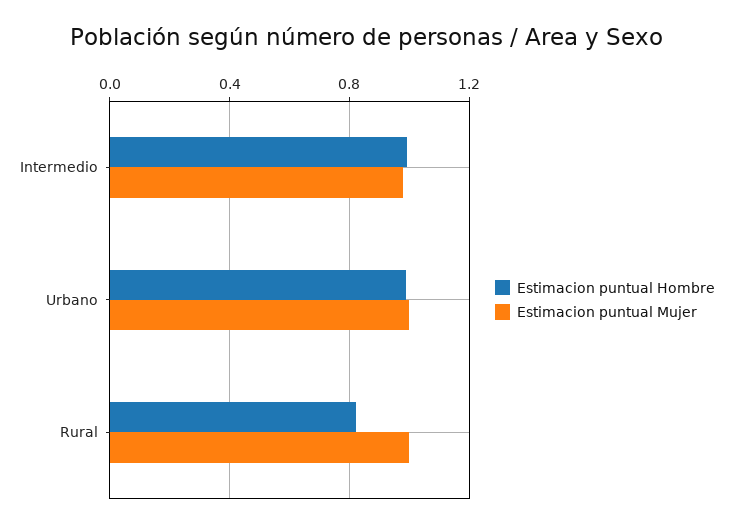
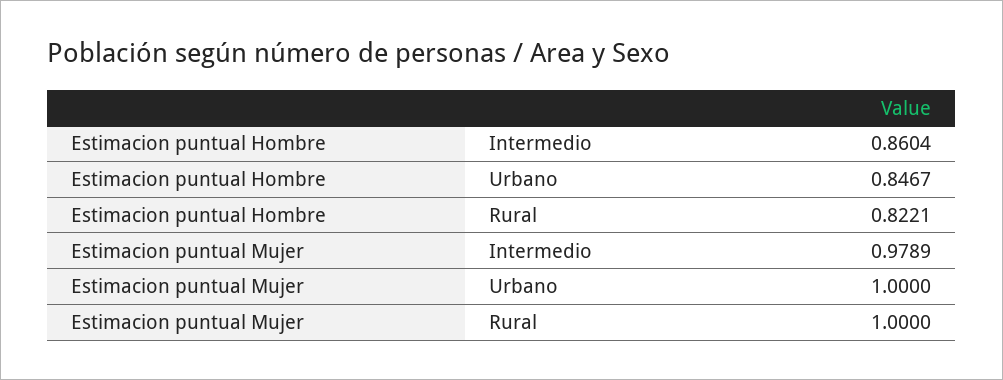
  {
    "Estimacion puntual Hombre": {
-     "Intermedio": 1,
+     "Intermedio": 0.8604,
-     "Urbano": 1,
+     "Urbano": 0.8467,
      "Rural": 0.8221
    },
    "Estimacion puntual Mujer": {
      "Intermedio": 0.9789,
      "Urbano": 1,
      "Rural": 1
    }
  }

